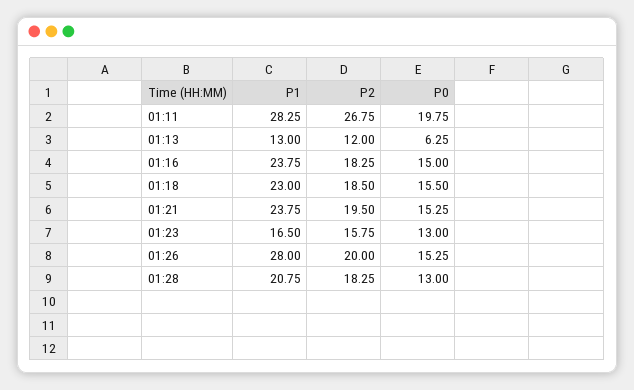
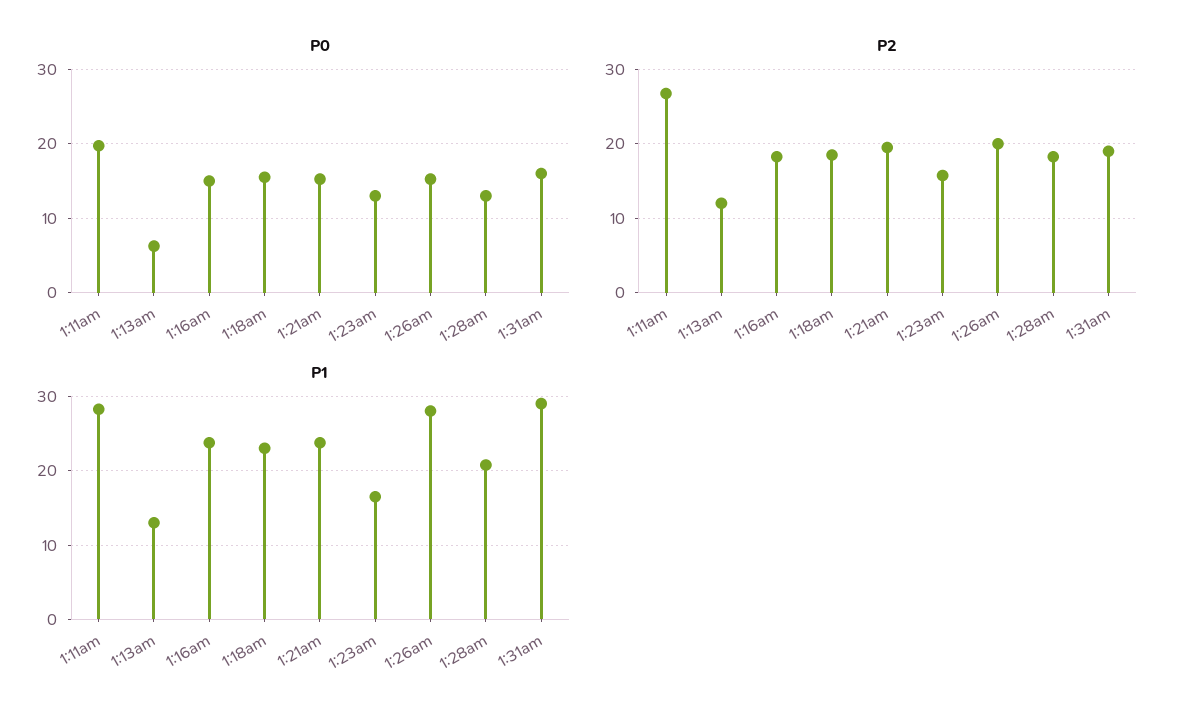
  {
    "P1": {
      "01:11": 28.25,
      "01:13": 13,
      "01:16": 23.75,
      "01:18": 23,
      "01:21": 23.75,
      "01:23": 16.5,
      "01:26": 28,
-     "01:28": 20.75
+     "01:28": 20.75,
+     "1:31am": 29
    },
    "P2": {
      "01:11": 26.75,
      "01:13": 12,
      "01:16": 18.25,
      "01:18": 18.5,
      "01:21": 19.5,
      "01:23": 15.75,
      "01:26": 20,
-     "01:28": 18.25
+     "01:28": 18.25,
+     "1:31am": 19
    },
    "P0": {
      "01:11": 19.75,
      "01:13": 6.25,
      "01:16": 15,
      "01:18": 15.5,
      "01:21": 15.25,
      "01:23": 13,
      "01:26": 15.25,
-     "01:28": 13
+     "01:28": 13,
+     "1:31am": 16
    }
  }

